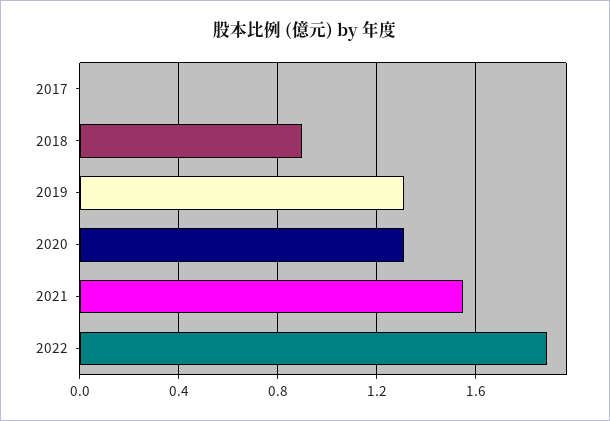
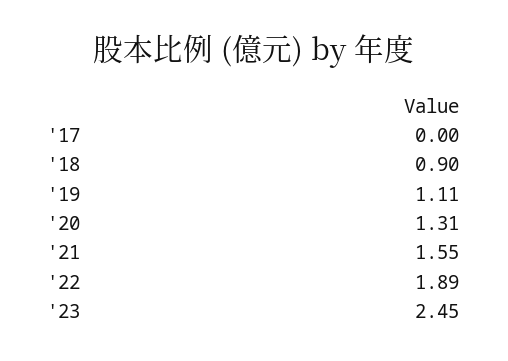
  {
    "2017": 0,
    "2018": 0.9,
-   "2019": 1.3,
+   "2019": 1.11,
    "2020": 1.31,
    "2021": 1.55,
-   "2022": 1.89
+   "2022": 1.89,
+   "'23": 2.45
  }

